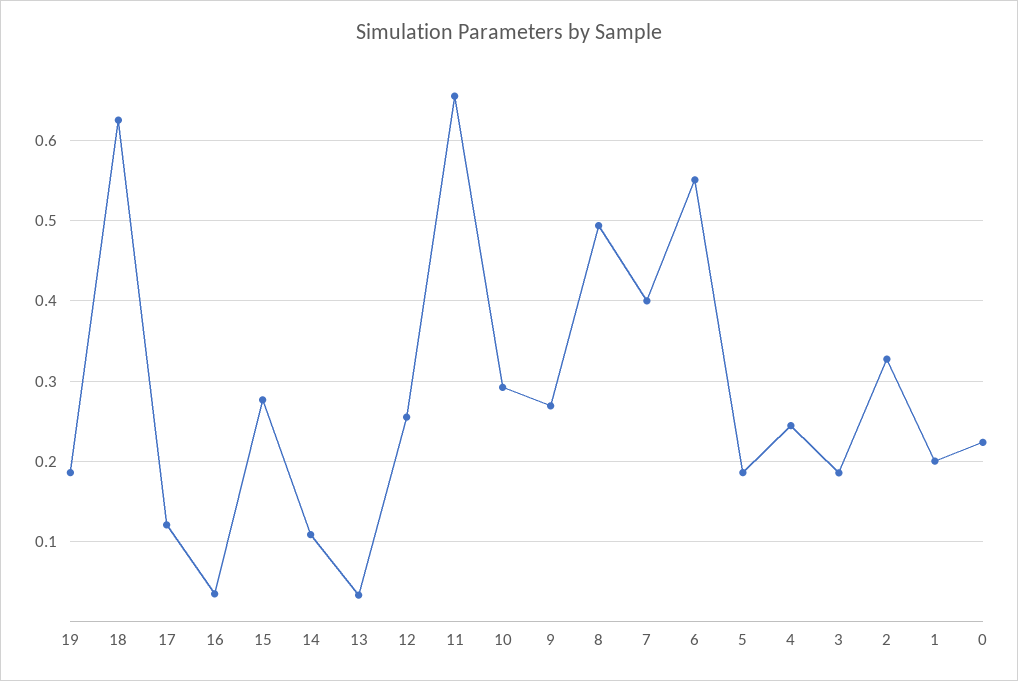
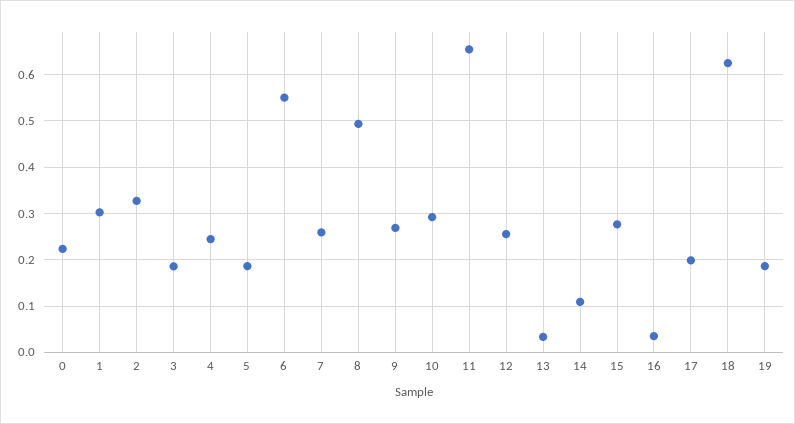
  {
    "19": 0.19,
    "18": 0.62,
-   "17": 0.12,
+   "17": 0.2,
    "16": 0.04,
    "15": 0.28,
    "14": 0.11,
    "13": 0.03,
    "12": 0.26,
    "11": 0.65,
    "10": 0.29,
    "9": 0.27,
    "8": 0.49,
-   "7": 0.4,
+   "7": 0.26,
    "6": 0.55,
    "5": 0.19,
    "4": 0.24,
    "3": 0.19,
    "2": 0.33,
-   "1": 0.2,
+   "1": 0.3,
    "0": 0.22
  }

